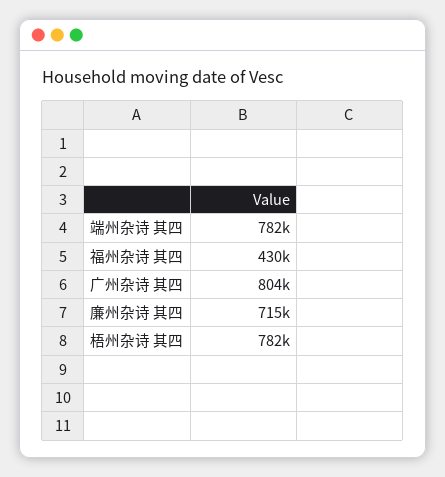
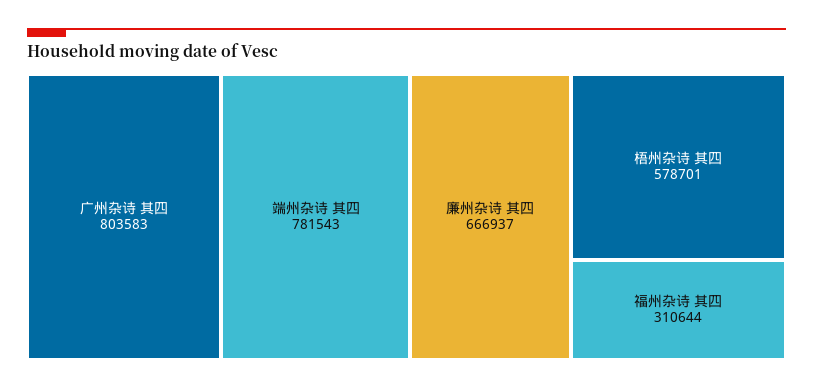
  {
    "端州杂诗 其四": 781543,
-   "福州杂诗 其四": 430000,
+   "福州杂诗 其四": 310644,
    "广州杂诗 其四": 803583,
-   "廉州杂诗 其四": 715000,
+   "廉州杂诗 其四": 666937,
-   "梧州杂诗 其四": 782000
+   "梧州杂诗 其四": 578701
  }

